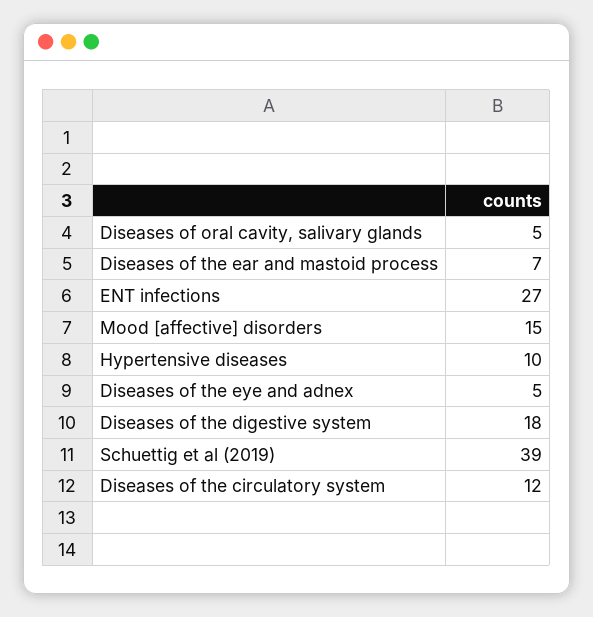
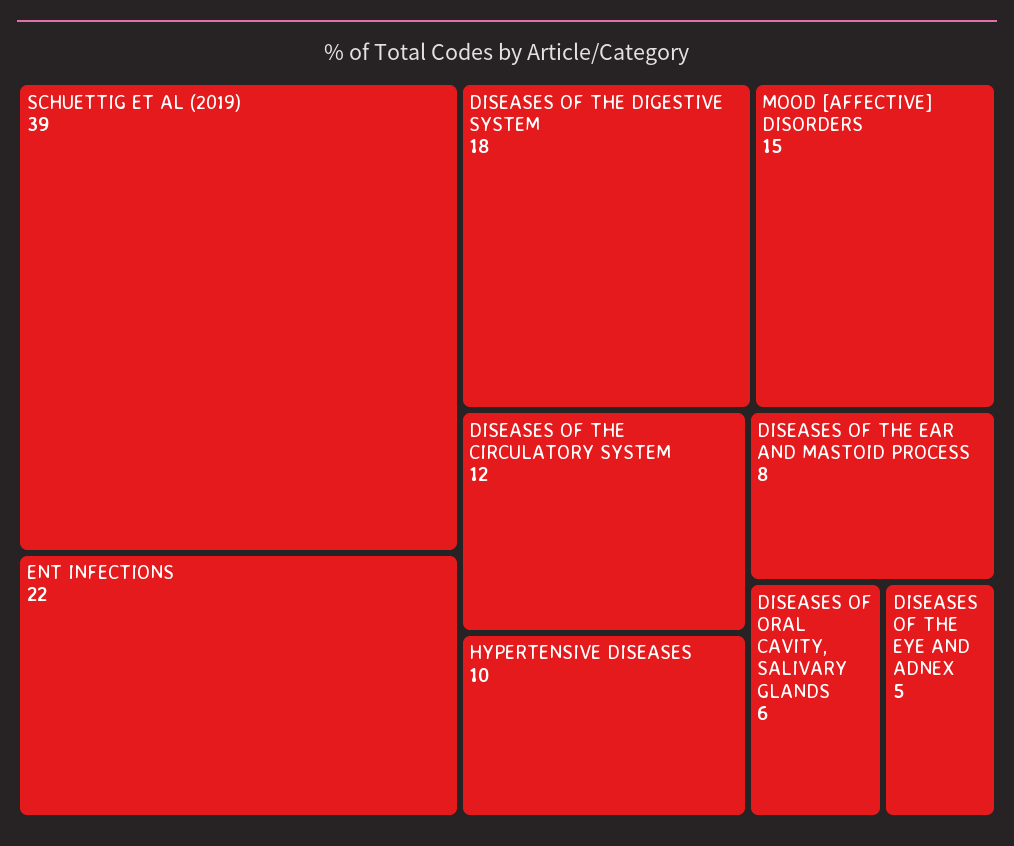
  {
-   "Diseases of oral cavity, salivary glands": 5,
+   "Diseases of oral cavity, salivary glands": 6,
-   "Diseases of the ear and mastoid process": 7,
+   "Diseases of the ear and mastoid process": 8,
-   "ENT infections": 27,
+   "ENT infections": 22,
    "Mood [affective] disorders": 15,
    "Hypertensive diseases": 10,
    "Diseases of the eye and adnex": 5,
    "Diseases of the digestive system": 18,
    "Schuettig et al (2019)": 39,
    "Diseases of the circulatory system": 12
  }

